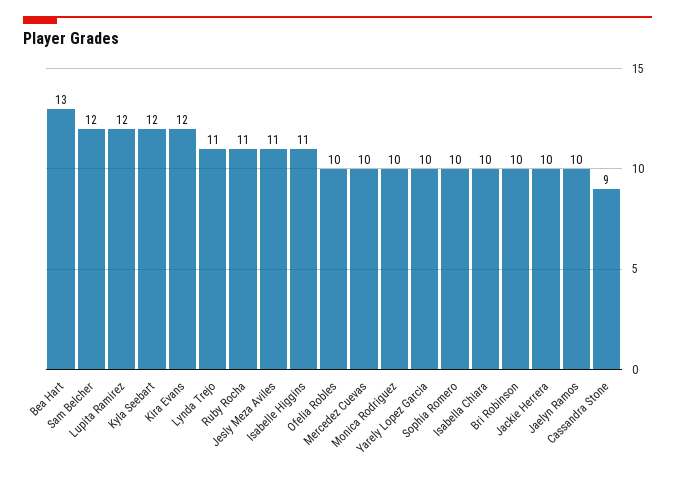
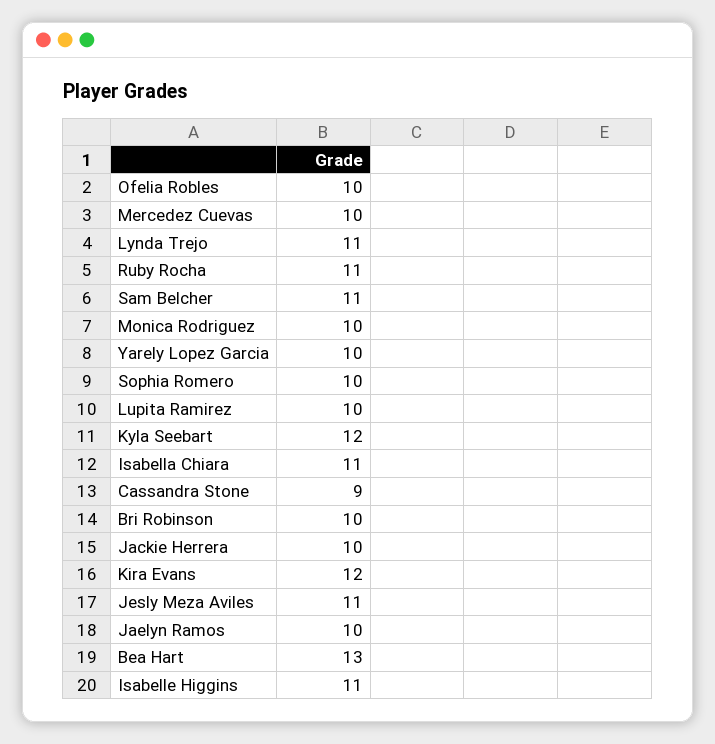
  {
    "Bea Hart": 13,
-   "Sam Belcher": 12,
+   "Sam Belcher": 11,
-   "Lupita Ramirez": 12,
+   "Lupita Ramirez": 10,
    "Kyla Seebart": 12,
    "Kira Evans": 12,
    "Lynda Trejo": 11,
    "Ruby Rocha": 11,
    "Jesly Meza Aviles": 11,
    "Isabelle Higgins": 11,
    "Ofelia Robles": 10,
    "Mercedez Cuevas": 10,
    "Monica Rodriguez": 10,
    "Yarely Lopez Garcia": 10,
    "Sophia Romero": 10,
-   "Isabella Chiara": 10,
+   "Isabella Chiara": 11,
    "Bri Robinson": 10,
    "Jackie Herrera": 10,
    "Jaelyn Ramos": 10,
    "Cassandra Stone": 9
  }

